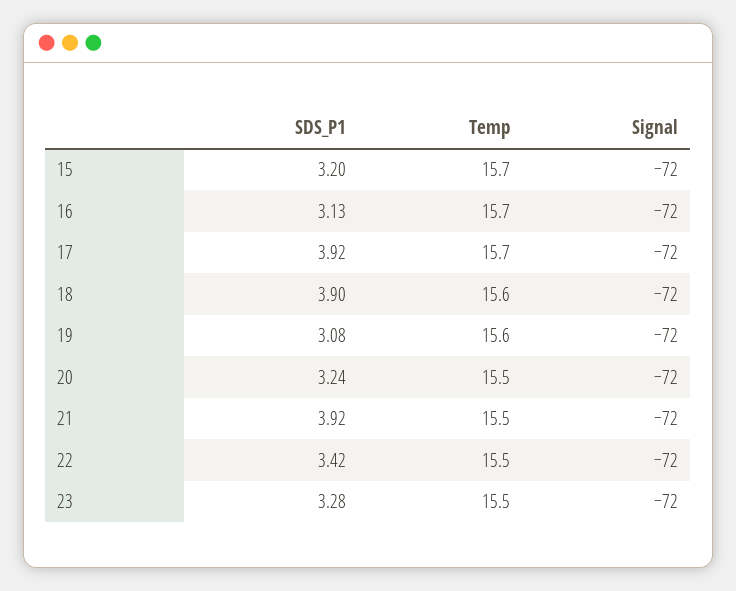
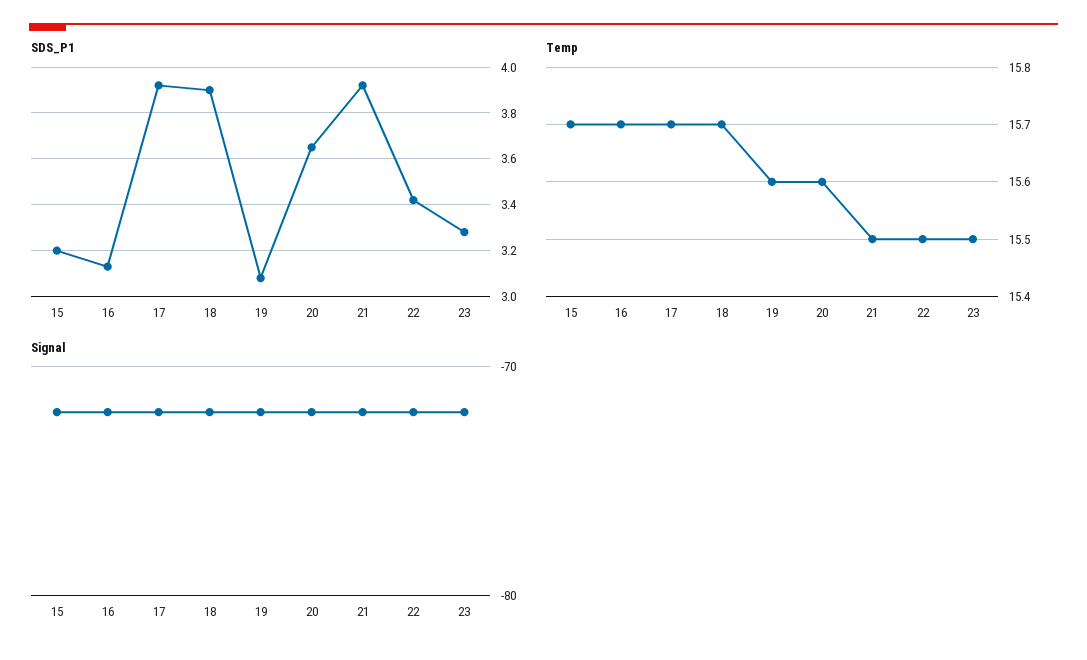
  {
    "SDS_P1": {
      "15": 3.2,
      "16": 3.13,
      "17": 3.92,
      "18": 3.9,
      "19": 3.08,
-     "20": 3.24,
+     "20": 3.65,
      "21": 3.92,
      "22": 3.42,
      "23": 3.28
    },
    "Temp": {
      "15": 15.7,
      "16": 15.7,
      "17": 15.7,
-     "18": 15.6,
+     "18": 15.7,
      "19": 15.6,
-     "20": 15.5,
+     "20": 15.6,
      "21": 15.5,
      "22": 15.5,
      "23": 15.5
    },
    "Signal": {
      "15": -72,
      "16": -72,
      "17": -72,
      "18": -72,
      "19": -72,
      "20": -72,
      "21": -72,
      "22": -72,
      "23": -72
    }
  }

